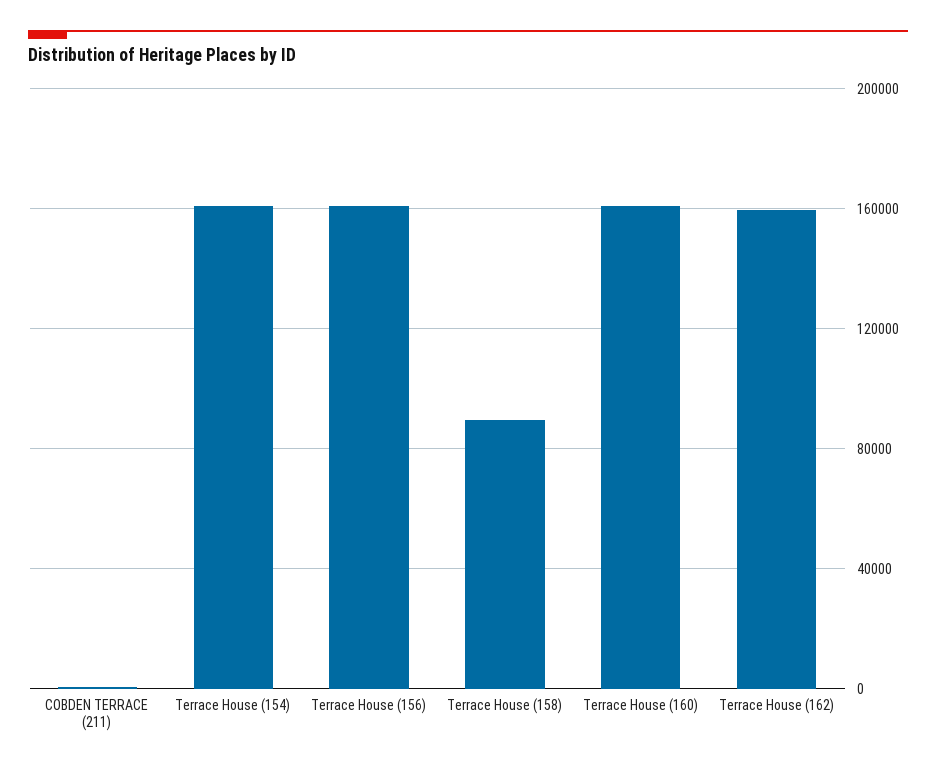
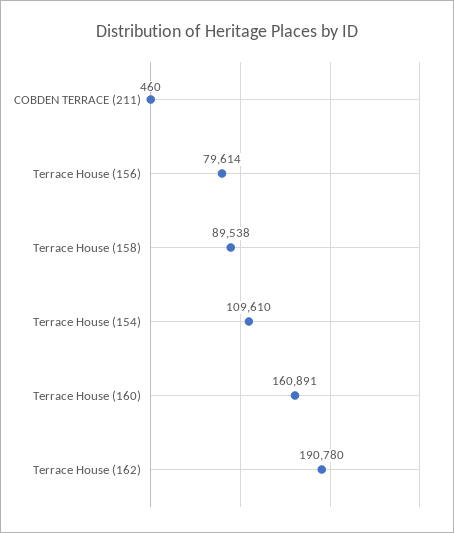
  {
    "COBDEN TERRACE (211)": 460,
-   "Terrace House (154)": 160000,
+   "Terrace House (154)": 109610,
-   "Terrace House (156)": 160000,
+   "Terrace House (156)": 79614,
    "Terrace House (158)": 89538,
    "Terrace House (160)": 160891,
-   "Terrace House (162)": 160000
+   "Terrace House (162)": 190780
  }

